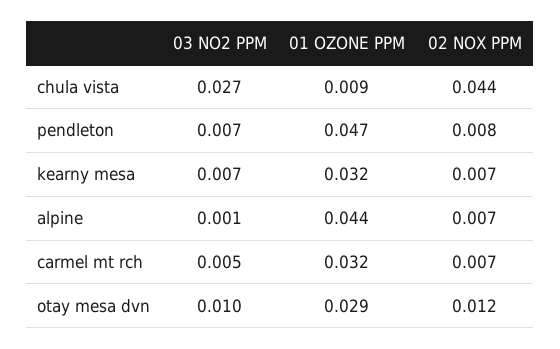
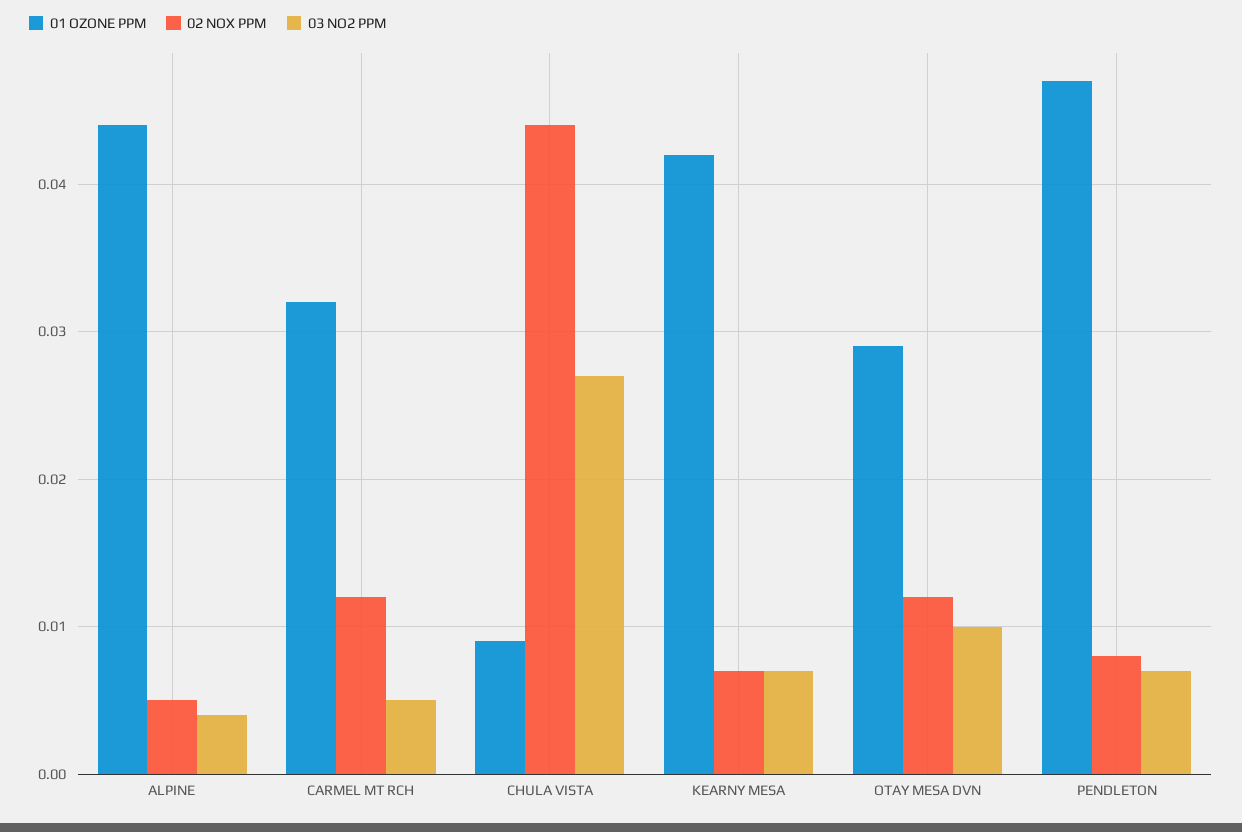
  {
    "03 NO2 PPM": {
      "chula vista": 0.027,
      "pendleton": 0.007,
      "kearny mesa": 0.007,
-     "alpine": 0.001,
+     "alpine": 0.004,
      "carmel mt rch": 0.005,
      "otay mesa dvn": 0.01
    },
    "01 OZONE PPM": {
      "chula vista": 0.009,
      "pendleton": 0.047,
-     "kearny mesa": 0.032,
+     "kearny mesa": 0.042,
      "alpine": 0.044,
      "carmel mt rch": 0.032,
      "otay mesa dvn": 0.029
    },
    "02 NOX PPM": {
      "chula vista": 0.044,
      "pendleton": 0.008,
      "kearny mesa": 0.007,
-     "alpine": 0.007,
+     "alpine": 0.005,
-     "carmel mt rch": 0.007,
+     "carmel mt rch": 0.012,
      "otay mesa dvn": 0.012
    }
  }

